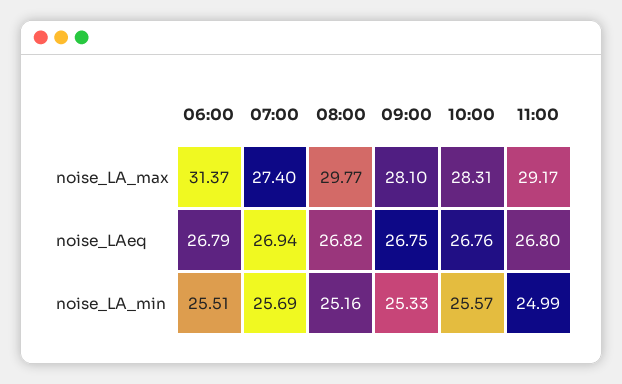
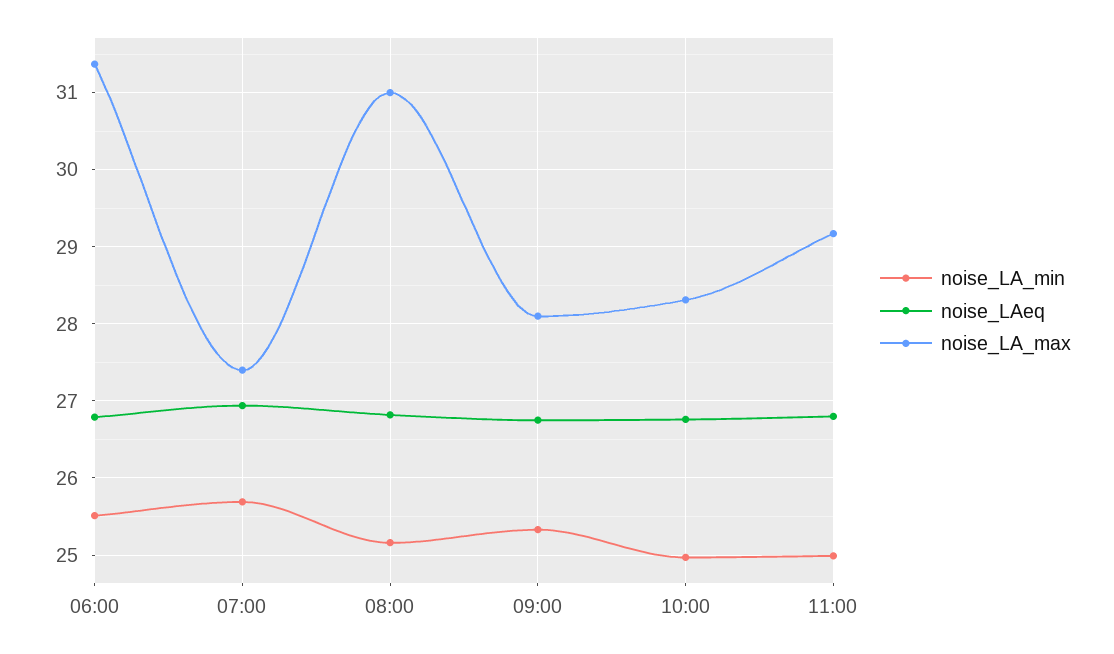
  {
    "noise_LA_max": {
      "06:00": 31.37,
      "07:00": 27.4,
-     "08:00": 29.77,
+     "08:00": 31,
      "09:00": 28.1,
      "10:00": 28.31,
      "11:00": 29.17
    },
    "noise_LAeq": {
      "06:00": 26.79,
      "07:00": 26.94,
      "08:00": 26.82,
      "09:00": 26.75,
      "10:00": 26.76,
      "11:00": 26.8
    },
    "noise_LA_min": {
      "06:00": 25.51,
      "07:00": 25.69,
      "08:00": 25.16,
      "09:00": 25.33,
-     "10:00": 25.57,
+     "10:00": 25,
      "11:00": 24.99
    }
  }

